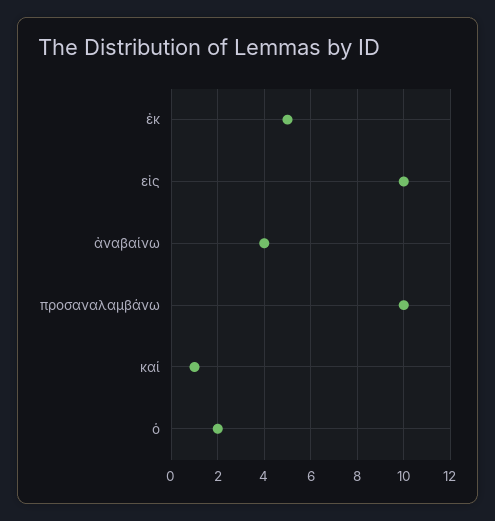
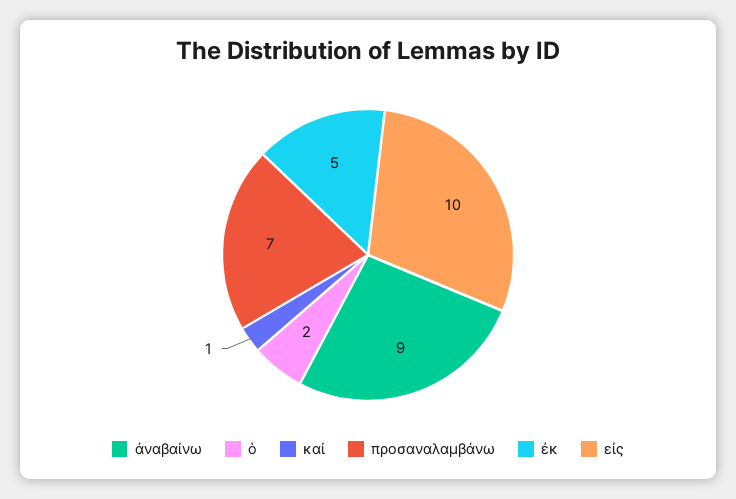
  {
    "ἐκ": 5,
    "εἰς": 10,
-   "ἀναβαίνω": 4,
+   "ἀναβαίνω": 9,
-   "προσαναλαμβάνω": 10,
+   "προσαναλαμβάνω": 7,
    "καί": 1,
    "ὁ": 2
  }

